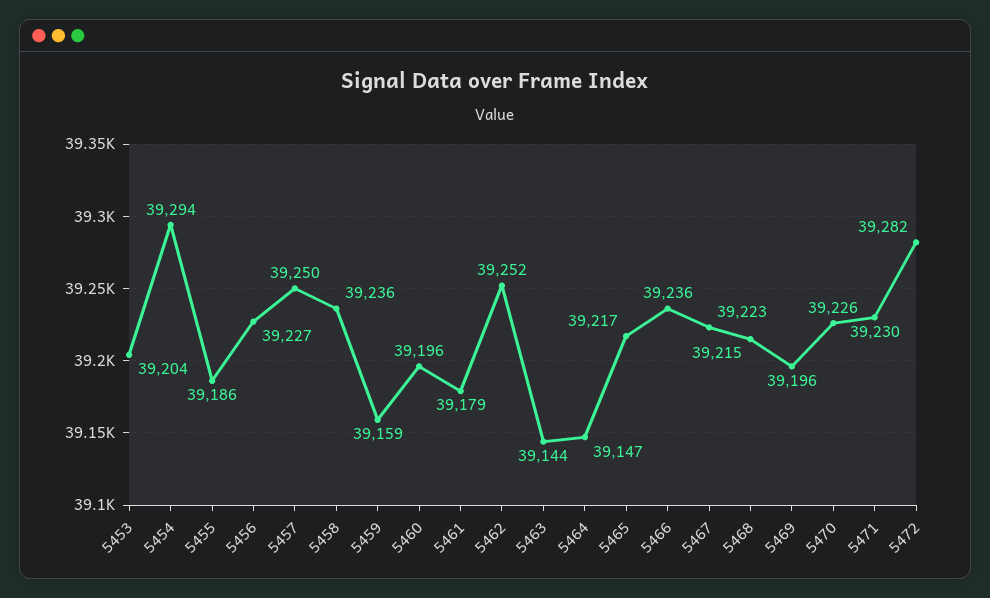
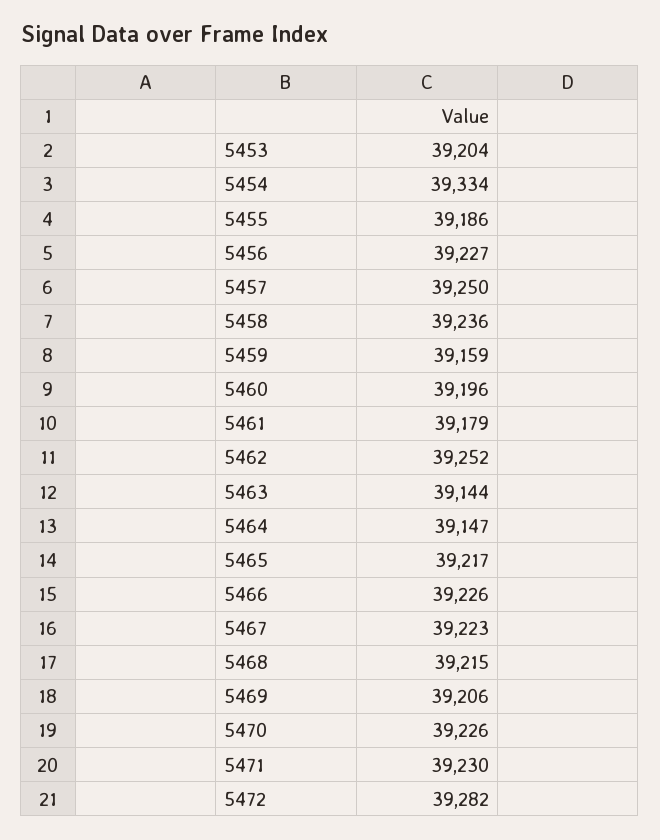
  {
    "5453": 39204,
-   "5454": 39294,
+   "5454": 39334,
    "5455": 39186,
    "5456": 39227,
    "5457": 39250,
    "5458": 39236,
    "5459": 39159,
    "5460": 39196,
    "5461": 39179,
    "5462": 39252,
    "5463": 39144,
    "5464": 39147,
    "5465": 39217,
-   "5466": 39236,
+   "5466": 39226,
    "5467": 39223,
    "5468": 39215,
-   "5469": 39196,
+   "5469": 39206,
    "5470": 39226,
    "5471": 39230,
    "5472": 39282
  }

